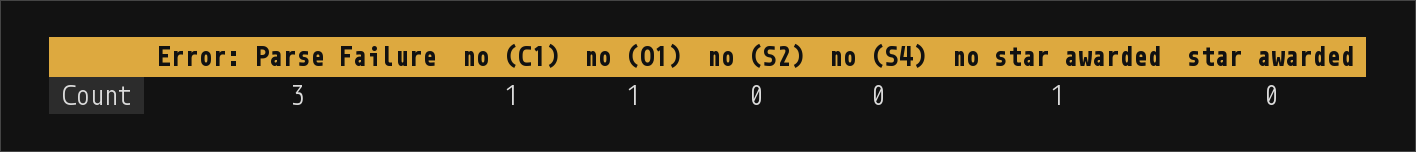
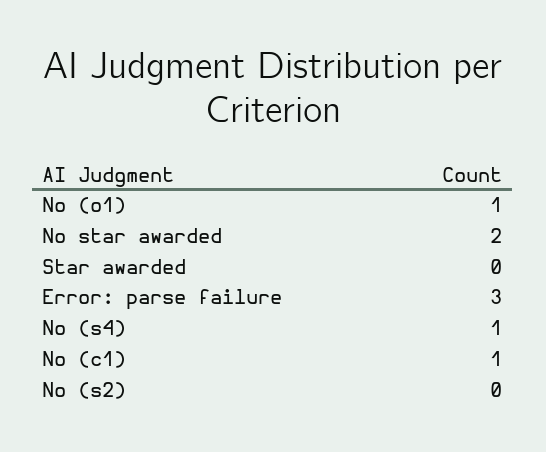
  {
    "Error: Parse Failure": 3,
    "no (C1)": 1,
    "no (O1)": 1,
    "no (S2)": 0,
-   "no (S4)": 0,
+   "no (S4)": 1,
-   "no star awarded": 1,
+   "no star awarded": 2,
    "star awarded": 0
  }

